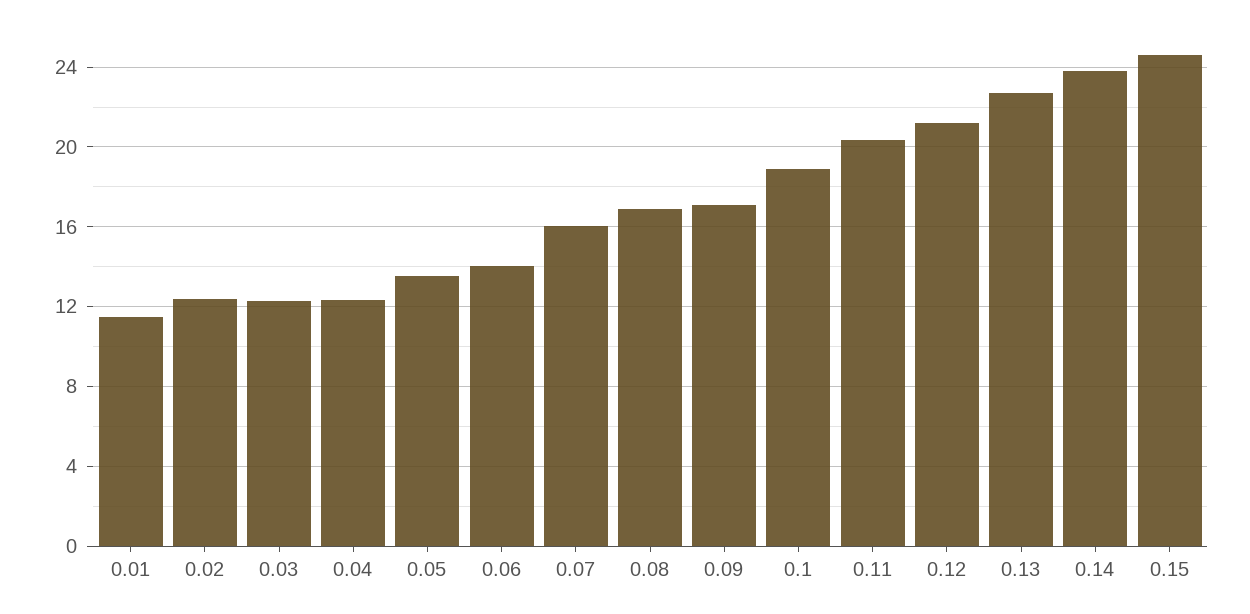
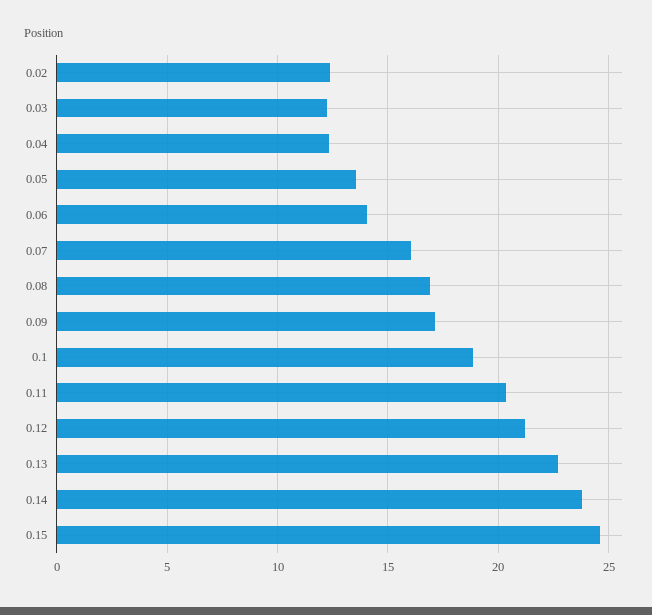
  {
-   "0.01": 11.5,
    "0.02": 12.5,
    "0.03": 12.5,
    "0.04": 12.5,
    "0.05": 13.5,
    "0.06": 14,
    "0.07": 16,
    "0.08": 17,
    "0.09": 17,
    "0.1": 19,
    "0.11": 20.5,
    "0.12": 21,
    "0.13": 22.5,
    "0.14": 24,
    "0.15": 24.5
  }

